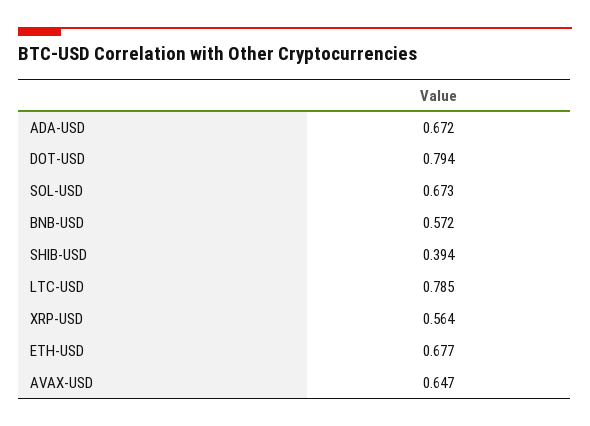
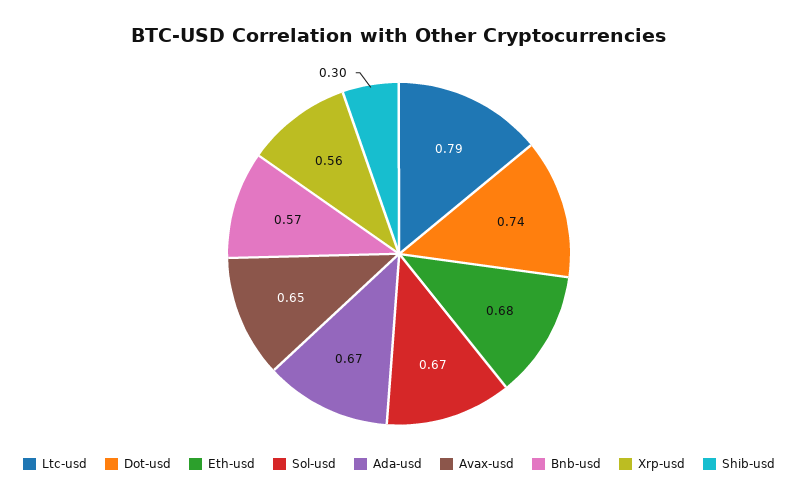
  {
    "ADA-USD": 0.672,
-   "DOT-USD": 0.794,
+   "DOT-USD": 0.74,
    "SOL-USD": 0.673,
    "BNB-USD": 0.572,
-   "SHIB-USD": 0.394,
+   "SHIB-USD": 0.3,
    "LTC-USD": 0.785,
    "XRP-USD": 0.564,
    "ETH-USD": 0.677,
    "AVAX-USD": 0.647
  }

